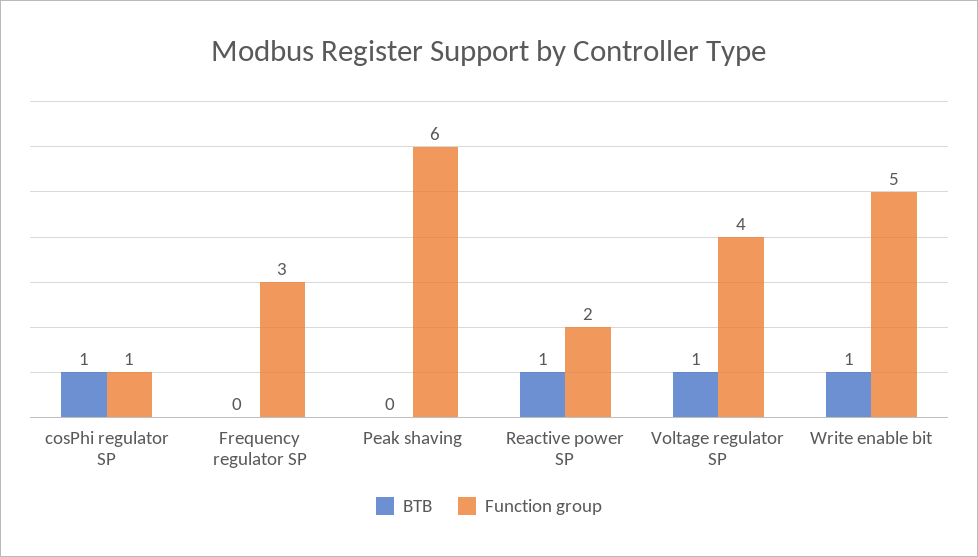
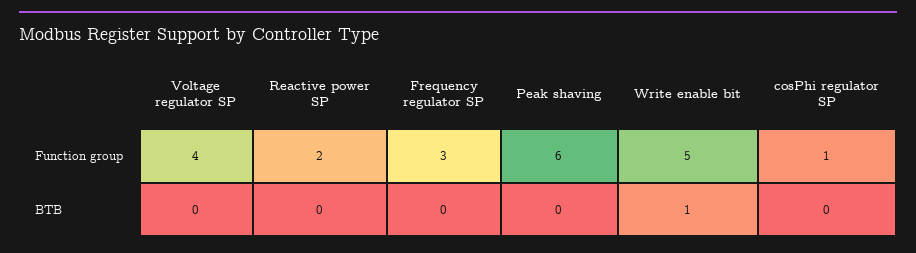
  {
    "BTB": {
-     "cosPhi regulator SP": 1,
+     "cosPhi regulator SP": 0,
      "Frequency regulator SP": 0,
      "Peak shaving": 0,
-     "Reactive power SP": 1,
+     "Reactive power SP": 0,
-     "Voltage regulator SP": 1,
+     "Voltage regulator SP": 0,
      "Write enable bit": 1
    },
    "Function group": {
      "cosPhi regulator SP": 1,
      "Frequency regulator SP": 3,
      "Peak shaving": 6,
      "Reactive power SP": 2,
      "Voltage regulator SP": 4,
      "Write enable bit": 5
    }
  }

